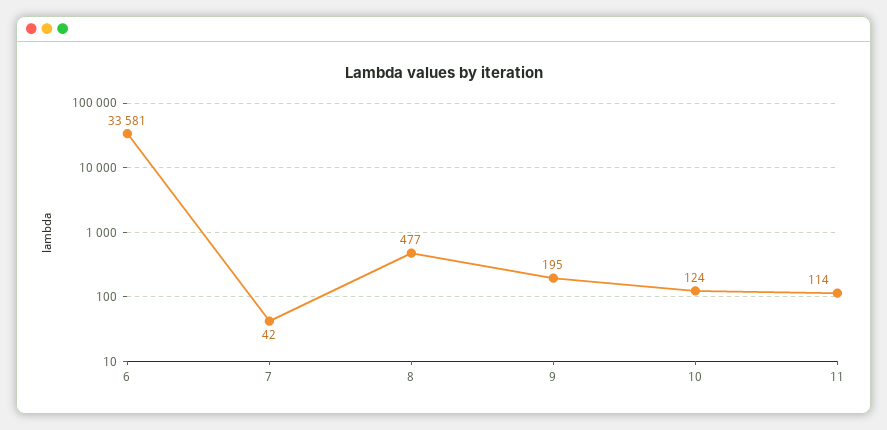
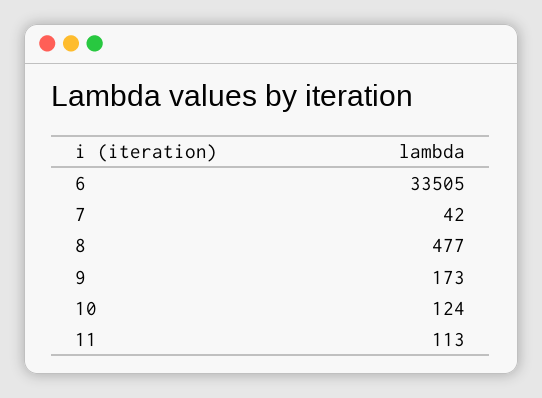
  {
-   "6": 33581,
+   "6": 33505,
    "7": 42,
    "8": 477,
-   "9": 195,
+   "9": 173,
    "10": 124,
-   "11": 114
+   "11": 113
  }

